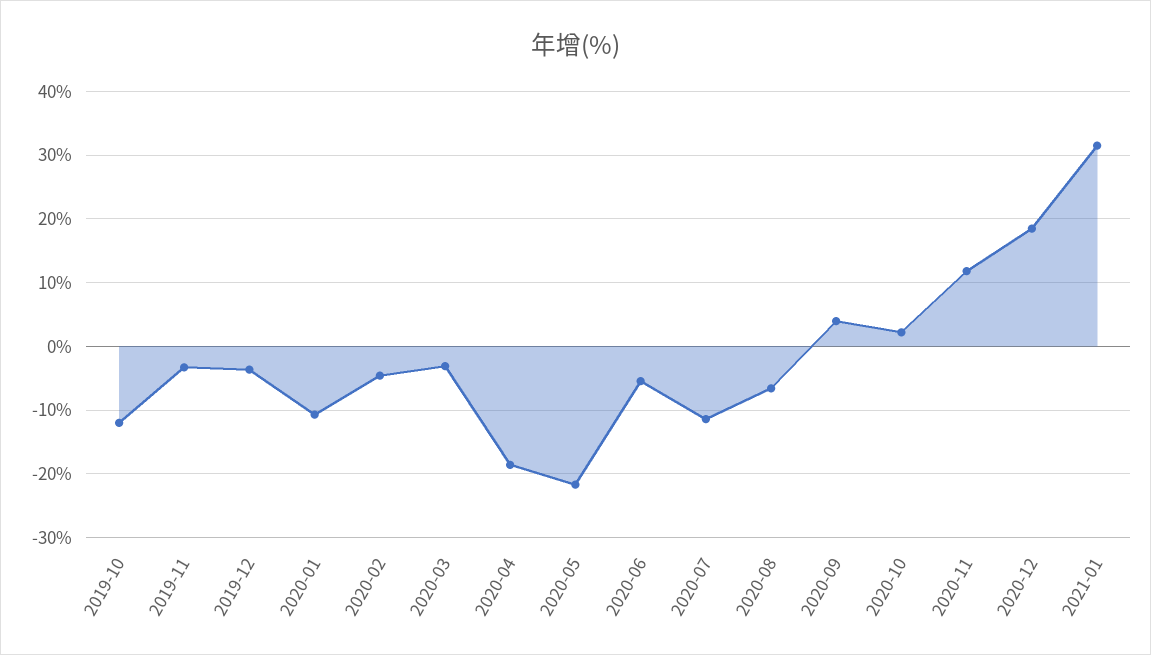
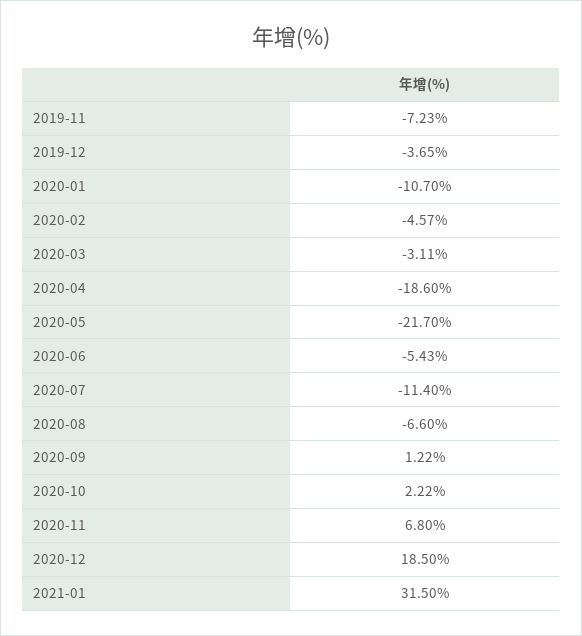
  {
-   "2019-10": -12,
-   "2019-11": -3,
+   "2019-11": -7.23,
    "2019-12": -3.65,
    "2020-01": -10.7,
    "2020-02": -4.57,
    "2020-03": -3.11,
    "2020-04": -18.6,
    "2020-05": -21.7,
    "2020-06": -5.43,
    "2020-07": -11.4,
    "2020-08": -6.6,
-   "2020-09": 4,
+   "2020-09": 1.22,
    "2020-10": 2.22,
-   "2020-11": 12,
+   "2020-11": 6.8,
    "2020-12": 18.5,
    "2021-01": 31.5
  }

